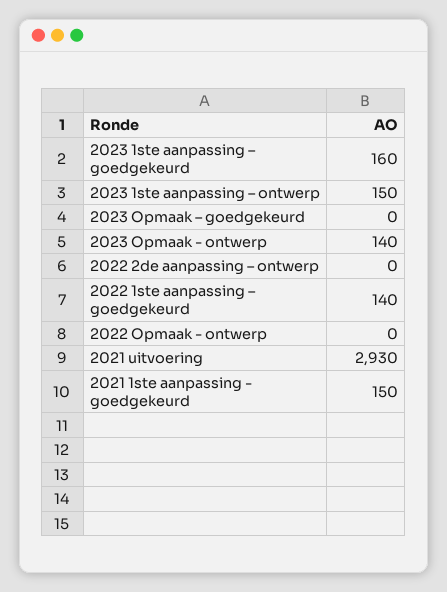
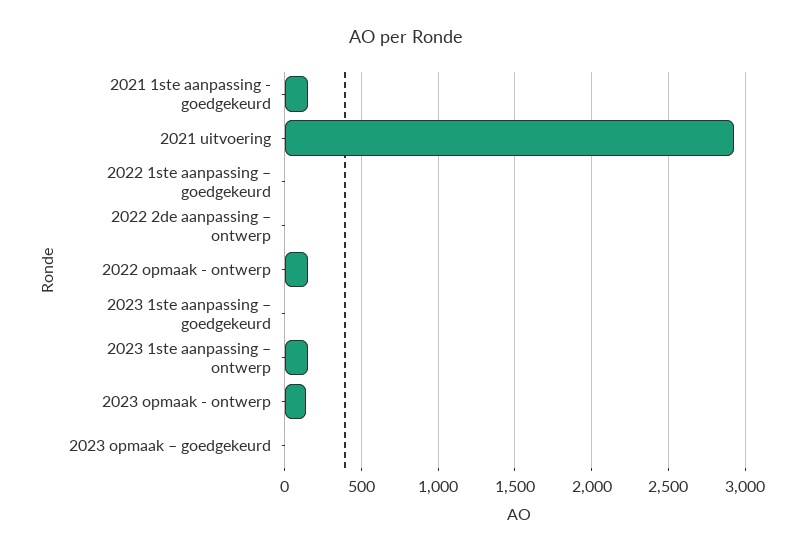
  {
-   "2023 1ste aanpassing – goedgekeurd": 160,
+   "2023 1ste aanpassing – goedgekeurd": 0,
    "2023 1ste aanpassing – ontwerp": 150,
    "2023 Opmaak – goedgekeurd": 0,
    "2023 Opmaak - ontwerp": 140,
    "2022 2de aanpassing – ontwerp": 0,
-   "2022 1ste aanpassing – goedgekeurd": 140,
+   "2022 1ste aanpassing – goedgekeurd": 0,
-   "2022 Opmaak - ontwerp": 0,
+   "2022 Opmaak - ontwerp": 150,
    "2021 uitvoering": 2930,
    "2021 1ste aanpassing - goedgekeurd": 150
  }

